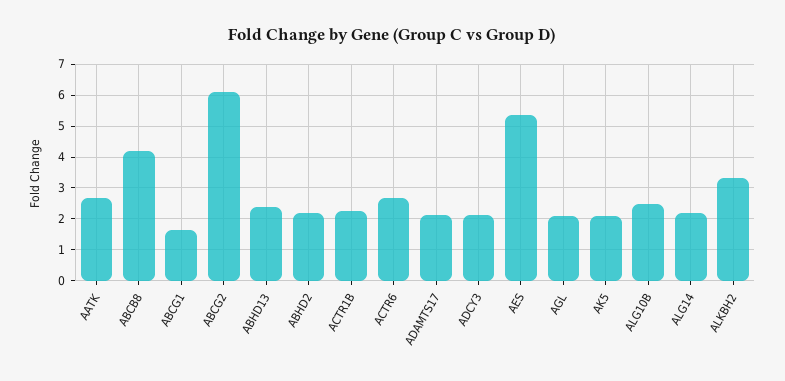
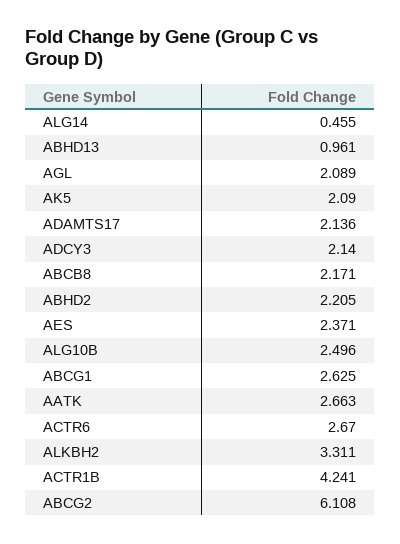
  {
    "AATK": 2.663,
-   "ABCB8": 4.2,
+   "ABCB8": 2.171,
-   "ABCG1": 1.6,
+   "ABCG1": 2.625,
    "ABCG2": 6.108,
-   "ABHD13": 2.4,
+   "ABHD13": 0.961,
    "ABHD2": 2.205,
-   "ACTR1B": 2.2,
+   "ACTR1B": 4.241,
    "ACTR6": 2.67,
    "ADAMTS17": 2.136,
    "ADCY3": 2.14,
-   "AES": 5.4,
+   "AES": 2.371,
    "AGL": 2.089,
    "AK5": 2.09,
    "ALG10B": 2.496,
-   "ALG14": 2.2,
+   "ALG14": 0.455,
    "ALKBH2": 3.311
  }

